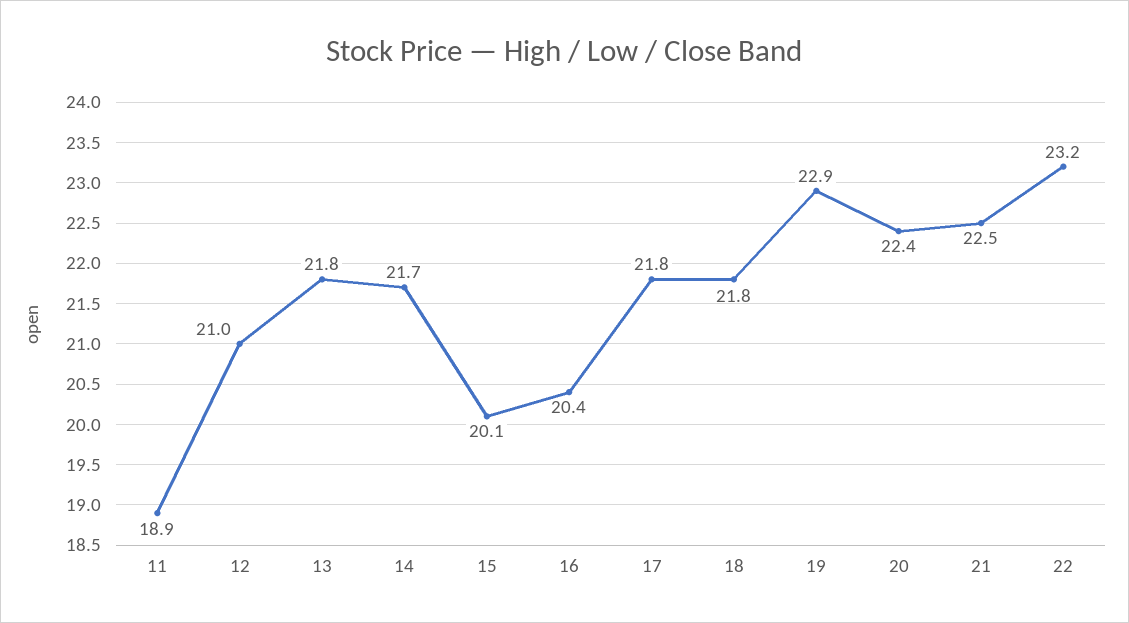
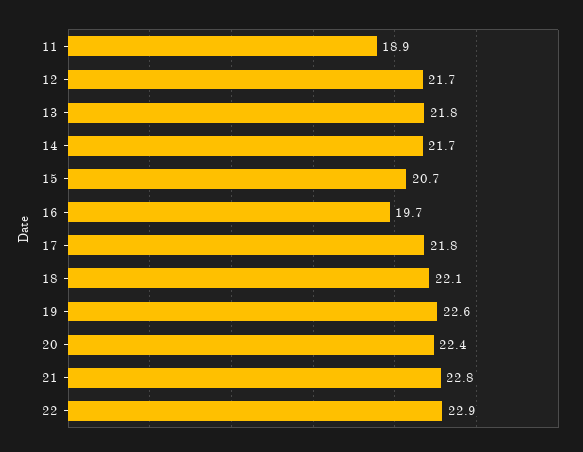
  {
    "11": 18.9,
-   "12": 21,
+   "12": 21.7,
    "13": 21.8,
    "14": 21.7,
-   "15": 20.1,
+   "15": 20.7,
-   "16": 20.4,
+   "16": 19.7,
    "17": 21.8,
-   "18": 21.8,
+   "18": 22.1,
-   "19": 22.9,
+   "19": 22.6,
    "20": 22.4,
-   "21": 22.5,
+   "21": 22.8,
-   "22": 23.2
+   "22": 22.9
  }

